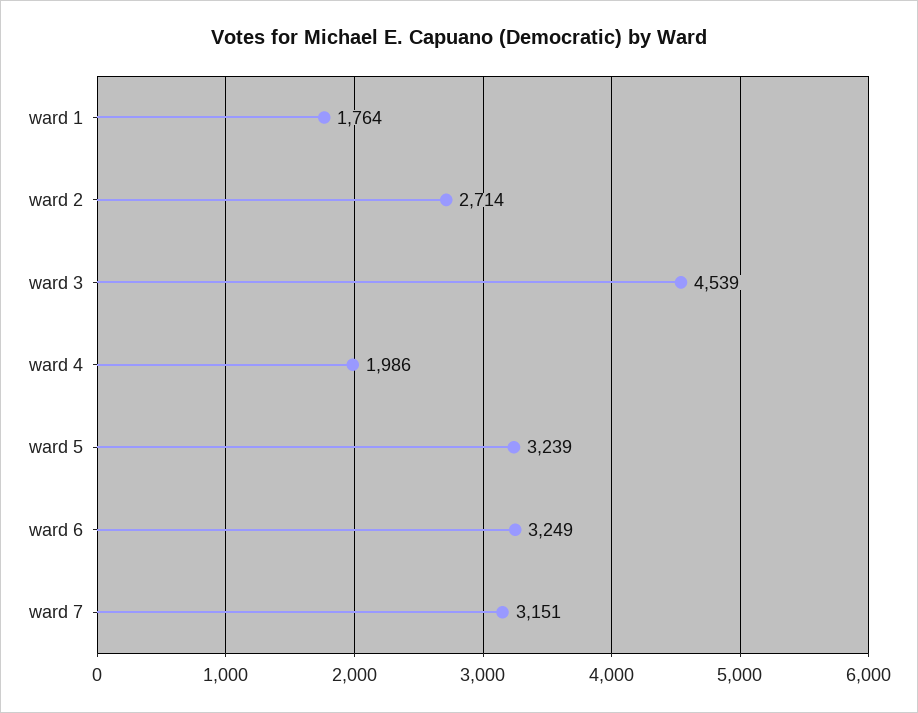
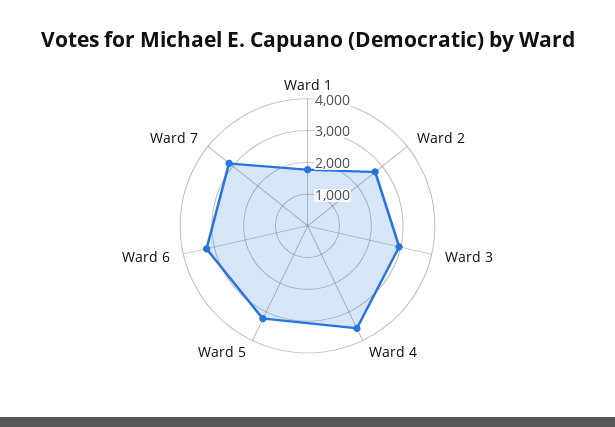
  {
    "ward 1": 1764,
    "ward 2": 2714,
-   "ward 3": 4539,
+   "ward 3": 3000,
-   "ward 4": 1986,
+   "ward 4": 3500,
    "ward 5": 3239,
    "ward 6": 3249,
    "ward 7": 3151
  }

